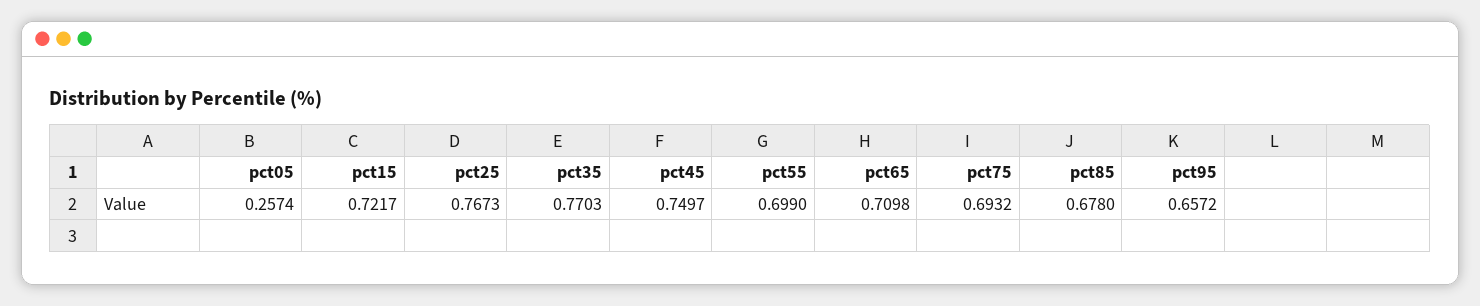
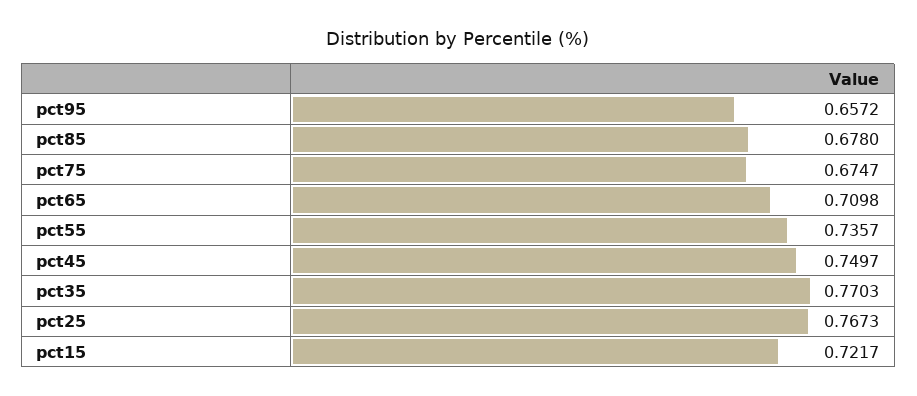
  {
-   "pct05": 0.2574,
    "pct15": 0.7217,
    "pct25": 0.7673,
    "pct35": 0.7703,
    "pct45": 0.7497,
-   "pct55": 0.699,
+   "pct55": 0.7357,
    "pct65": 0.7098,
-   "pct75": 0.6932,
+   "pct75": 0.6747,
    "pct85": 0.678,
    "pct95": 0.6572
  }

